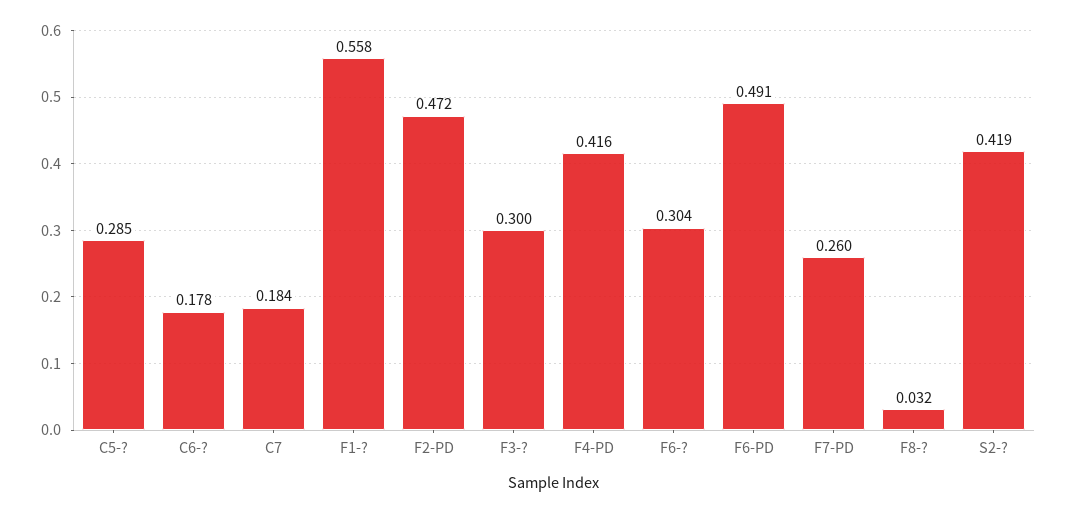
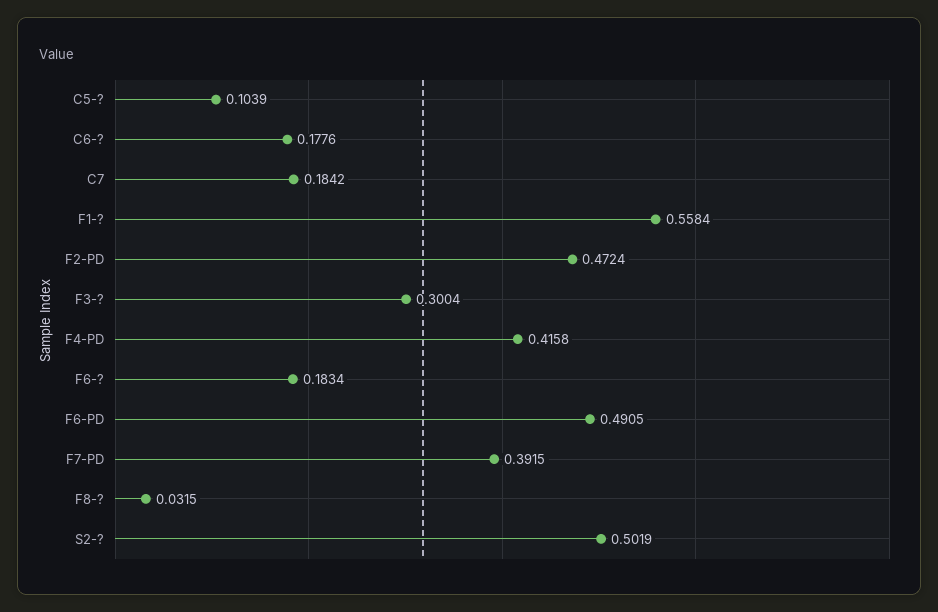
  {
-   "C5-?": 0.285,
+   "C5-?": 0.1039,
    "C6-?": 0.1776,
    "C7": 0.1842,
    "F1-?": 0.5584,
    "F2-PD": 0.4724,
    "F3-?": 0.3004,
    "F4-PD": 0.4158,
-   "F6-?": 0.304,
+   "F6-?": 0.1834,
    "F6-PD": 0.4905,
-   "F7-PD": 0.26,
+   "F7-PD": 0.3915,
    "F8-?": 0.0315,
-   "S2-?": 0.419
+   "S2-?": 0.5019
  }

